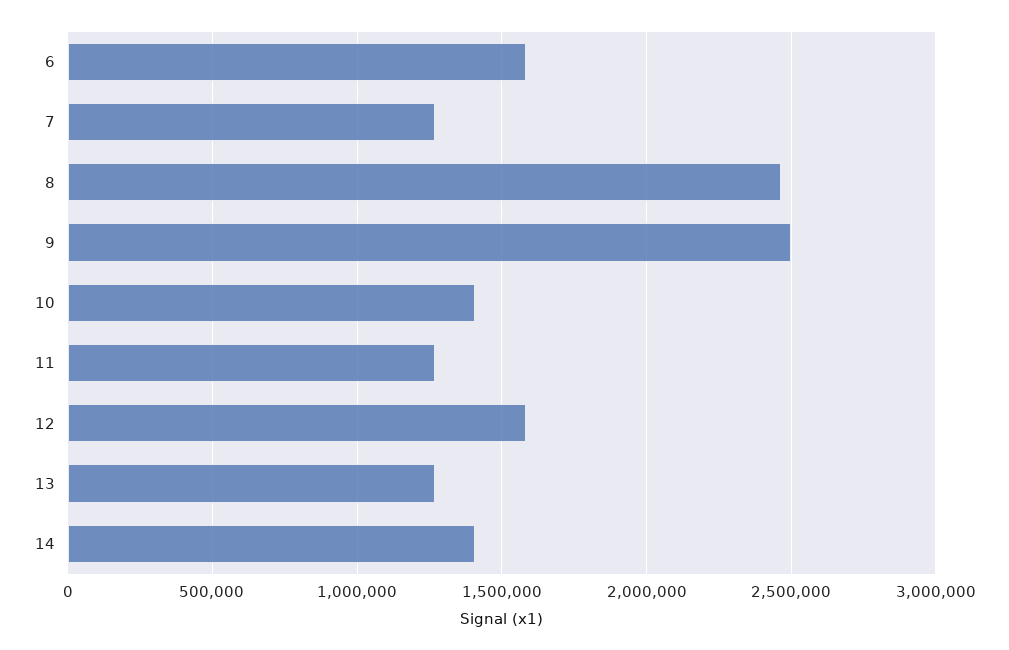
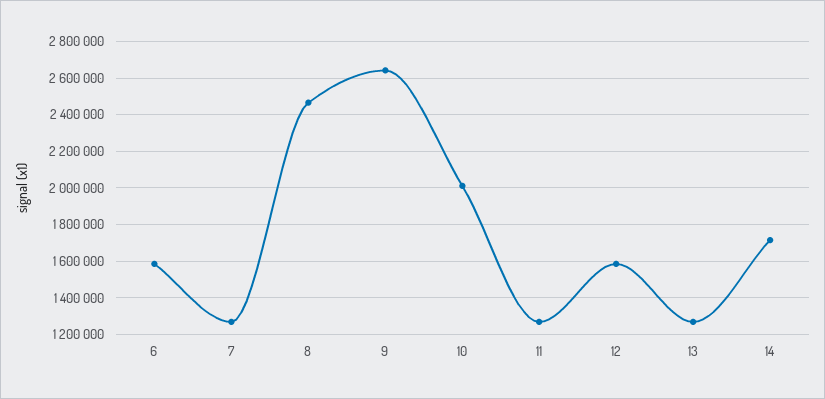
  {
    "6": 1600000,
    "7": 1250000,
    "8": 2450000,
-   "9": 2500000,
+   "9": 2650000,
-   "10": 1400000,
+   "10": 2000000,
    "11": 1250000,
    "12": 1600000,
    "13": 1250000,
-   "14": 1400000
+   "14": 1700000
  }

